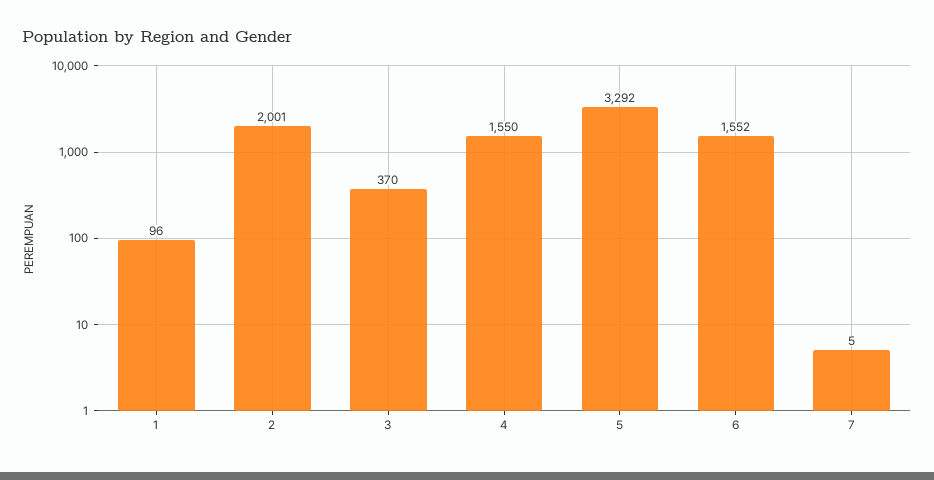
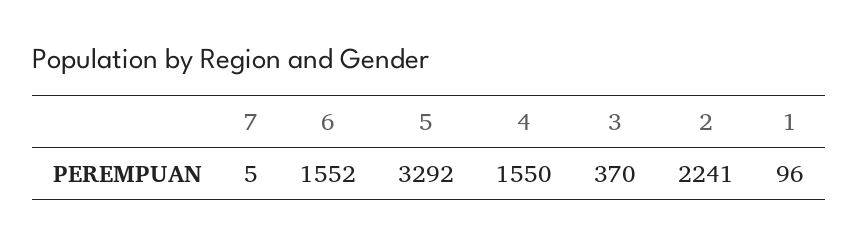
  {
    "1": 96,
-   "2": 2001,
+   "2": 2241,
    "3": 370,
    "4": 1550,
    "5": 3292,
    "6": 1552,
    "7": 5
  }

